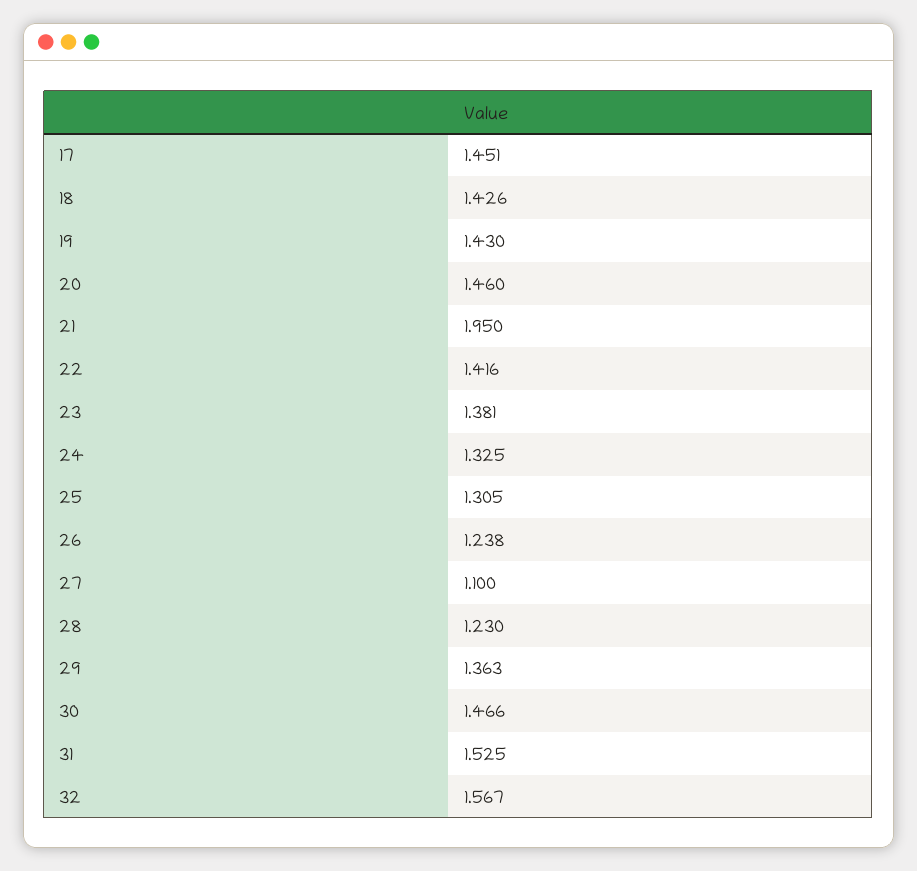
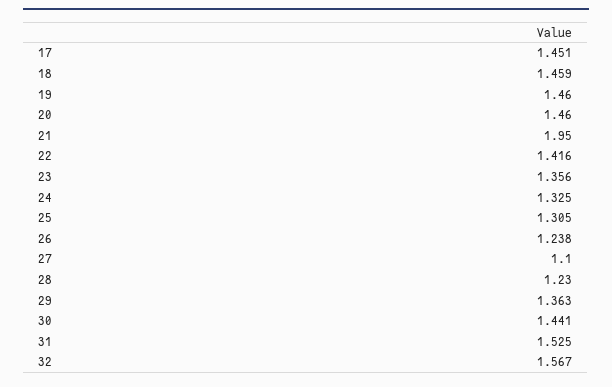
  {
    "17": 1.451,
-   "18": 1.426,
+   "18": 1.459,
-   "19": 1.43,
+   "19": 1.46,
    "20": 1.46,
    "21": 1.95,
    "22": 1.416,
-   "23": 1.381,
+   "23": 1.356,
    "24": 1.325,
    "25": 1.305,
    "26": 1.238,
    "27": 1.1,
    "28": 1.23,
    "29": 1.363,
-   "30": 1.466,
+   "30": 1.441,
    "31": 1.525,
    "32": 1.567
  }

